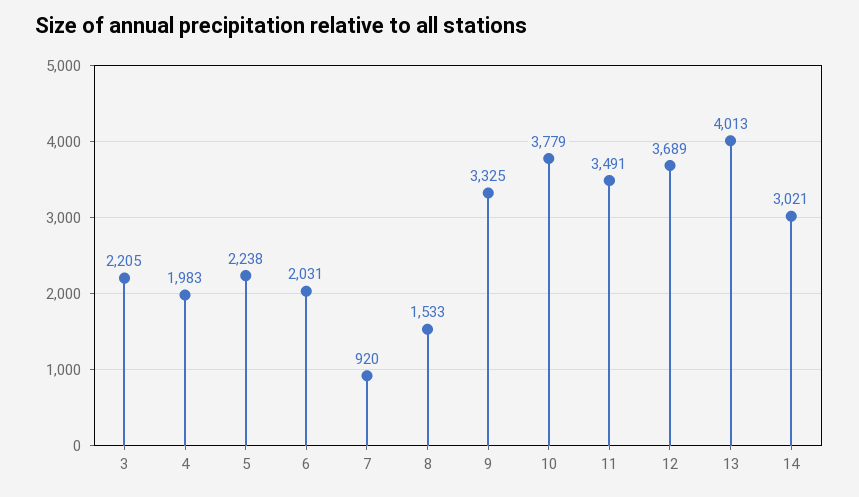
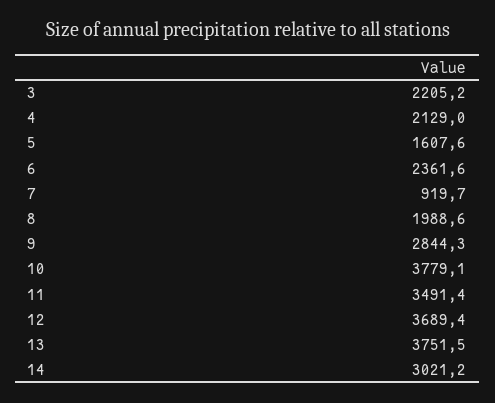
  {
    "3": 2205.2,
-   "4": 1983,
+   "4": 2129,
-   "5": 2238,
+   "5": 1607.6,
-   "6": 2031,
+   "6": 2361.6,
    "7": 919.7,
-   "8": 1533,
+   "8": 1988.6,
-   "9": 3325,
+   "9": 2844.3,
    "10": 3779.1,
    "11": 3491.4,
    "12": 3689.4,
-   "13": 4013,
+   "13": 3751.5,
    "14": 3021.2
  }

